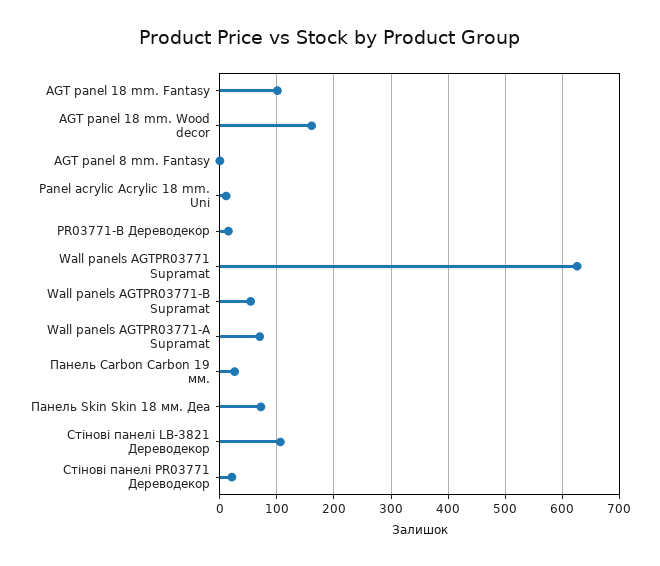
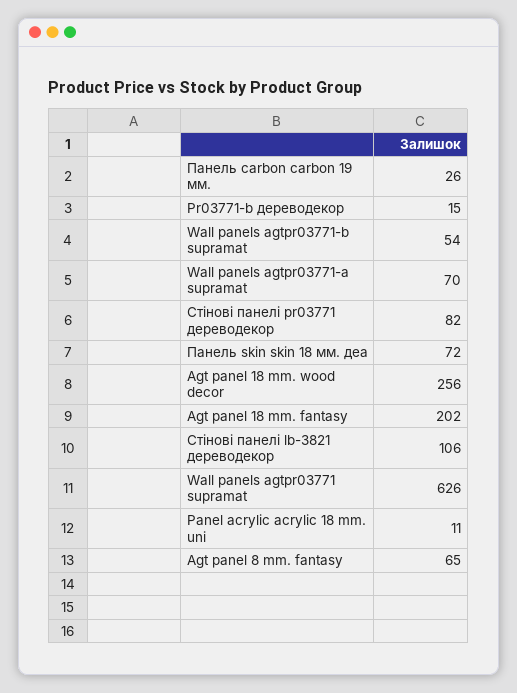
  {
-   "AGT panel 18 mm. Fantasy": 100,
+   "AGT panel 18 mm. Fantasy": 202,
-   "AGT panel 18 mm. Wood decor": 160,
+   "AGT panel 18 mm. Wood decor": 256,
-   "AGT panel 8 mm. Fantasy": 0,
+   "AGT panel 8 mm. Fantasy": 65,
    "Panel acrylic Acrylic 18 mm. Uni": 11,
    "PR03771-B Дереводекор": 15,
    "Wall panels AGTPR03771 Supramat": 626,
    "Wall panels AGTPR03771-B Supramat": 54,
    "Wall panels AGTPR03771-А Supramat": 70,
    "Панель Carbon Carbon 19 мм.": 26,
    "Панель Skin Skin 18 мм. Деа": 72,
    "Стінові панелі LB-3821 Дереводекор": 106,
-   "Стінові панелі PR03771 Дереводекор": 20
+   "Стінові панелі PR03771 Дереводекор": 82
  }

